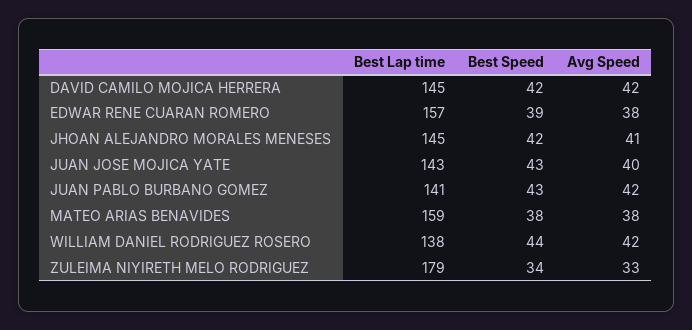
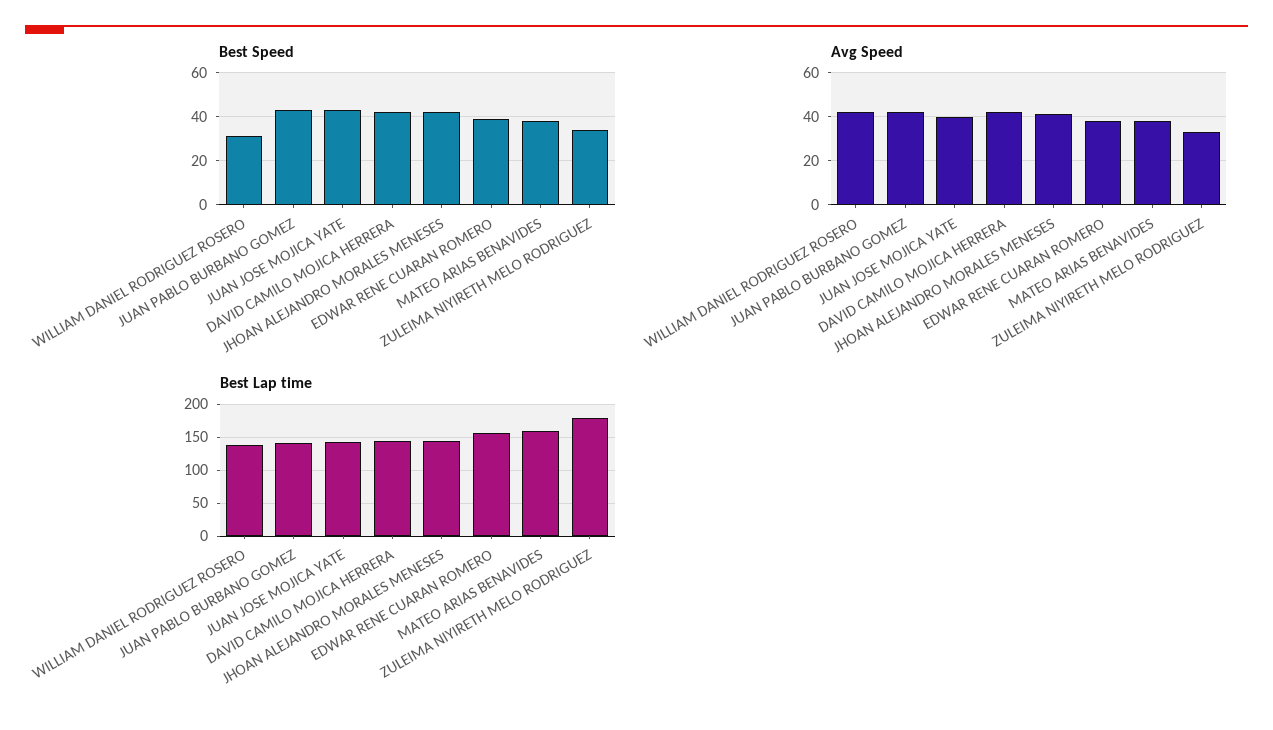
  {
    "Best Lap time": {
      "DAVID CAMILO MOJICA HERRERA": 145,
      "EDWAR RENE CUARAN ROMERO": 157,
      "JHOAN ALEJANDRO MORALES MENESES": 145,
      "JUAN JOSE MOJICA YATE": 143,
      "JUAN PABLO BURBANO GOMEZ": 141,
      "MATEO ARIAS BENAVIDES": 159,
      "WILLIAM DANIEL RODRIGUEZ ROSERO": 138,
      "ZULEIMA NIYIRETH MELO RODRIGUEZ": 179
    },
    "Best Speed": {
      "DAVID CAMILO MOJICA HERRERA": 42,
      "EDWAR RENE CUARAN ROMERO": 39,
      "JHOAN ALEJANDRO MORALES MENESES": 42,
      "JUAN JOSE MOJICA YATE": 43,
      "JUAN PABLO BURBANO GOMEZ": 43,
      "MATEO ARIAS BENAVIDES": 38,
-     "WILLIAM DANIEL RODRIGUEZ ROSERO": 44,
+     "WILLIAM DANIEL RODRIGUEZ ROSERO": 30,
      "ZULEIMA NIYIRETH MELO RODRIGUEZ": 34
    },
    "Avg Speed": {
      "DAVID CAMILO MOJICA HERRERA": 42,
      "EDWAR RENE CUARAN ROMERO": 38,
      "JHOAN ALEJANDRO MORALES MENESES": 41,
      "JUAN JOSE MOJICA YATE": 40,
      "JUAN PABLO BURBANO GOMEZ": 42,
      "MATEO ARIAS BENAVIDES": 38,
      "WILLIAM DANIEL RODRIGUEZ ROSERO": 42,
      "ZULEIMA NIYIRETH MELO RODRIGUEZ": 33
    }
  }

